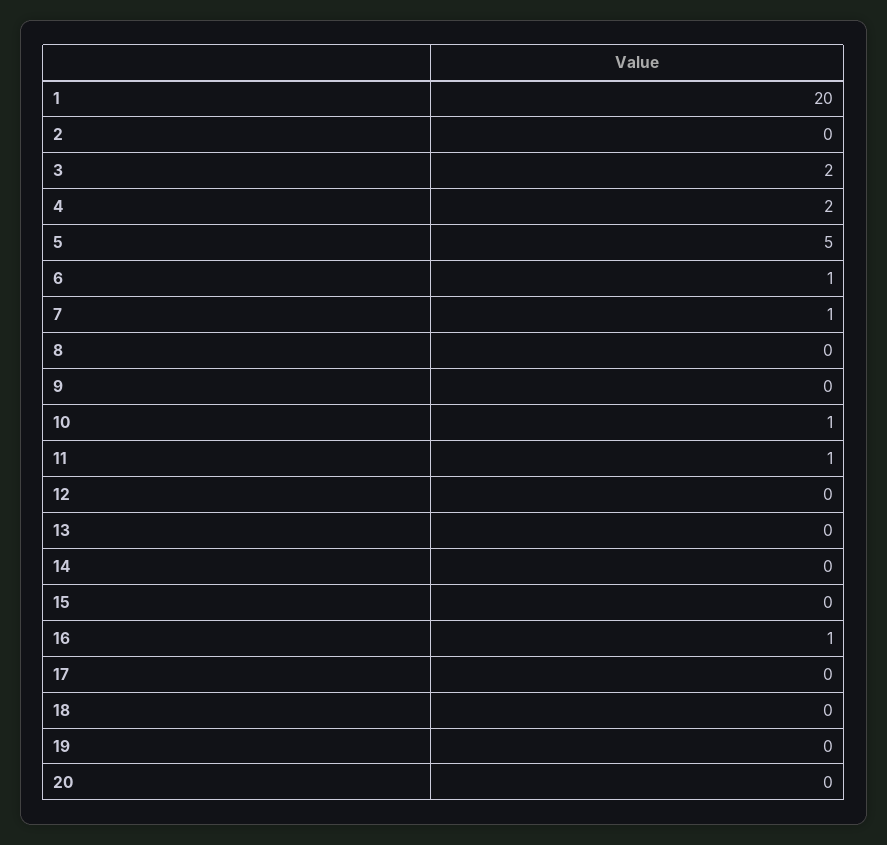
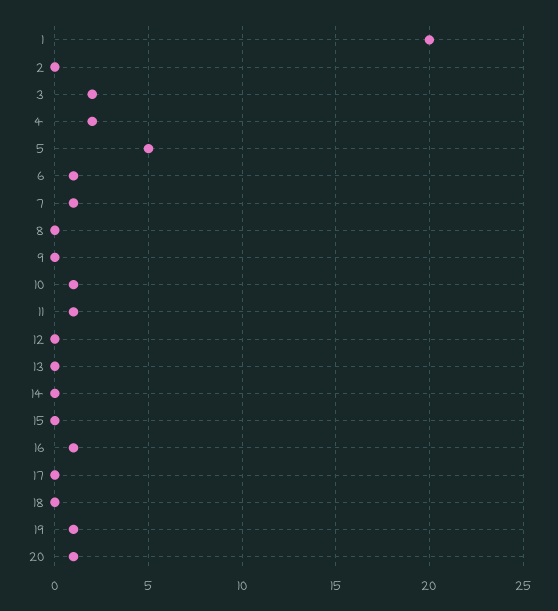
  {
    "1": 20,
    "2": 0,
    "3": 2,
    "4": 2,
    "5": 5,
    "6": 1,
    "7": 1,
    "8": 0,
    "9": 0,
    "10": 1,
    "11": 1,
    "12": 0,
    "13": 0,
    "14": 0,
    "15": 0,
    "16": 1,
    "17": 0,
    "18": 0,
-   "19": 0,
+   "19": 1,
-   "20": 0
+   "20": 1
  }

